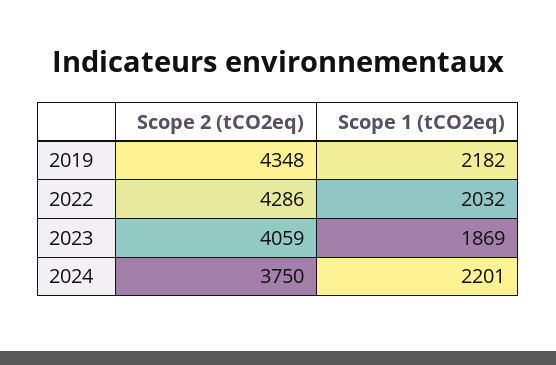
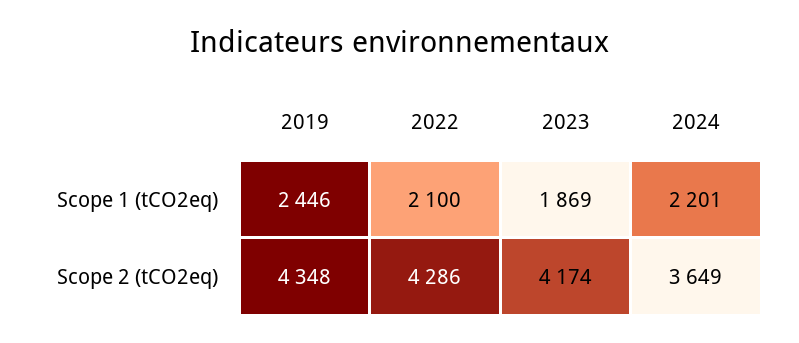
  {
    "Scope 2 (tCO2eq)": {
      "2019": 4348,
      "2022": 4286,
-     "2023": 4059,
+     "2023": 4174,
-     "2024": 3750
+     "2024": 3649
    },
    "Scope 1 (tCO2eq)": {
-     "2019": 2182,
+     "2019": 2446,
-     "2022": 2032,
+     "2022": 2100,
      "2023": 1869,
      "2024": 2201
    }
  }

